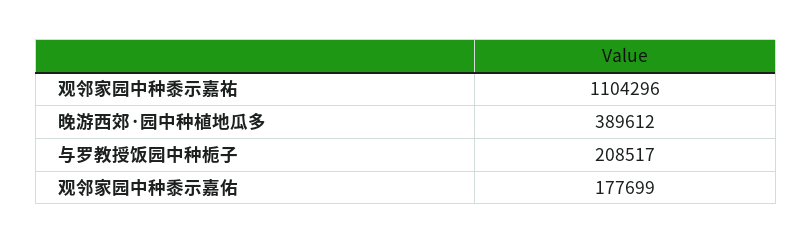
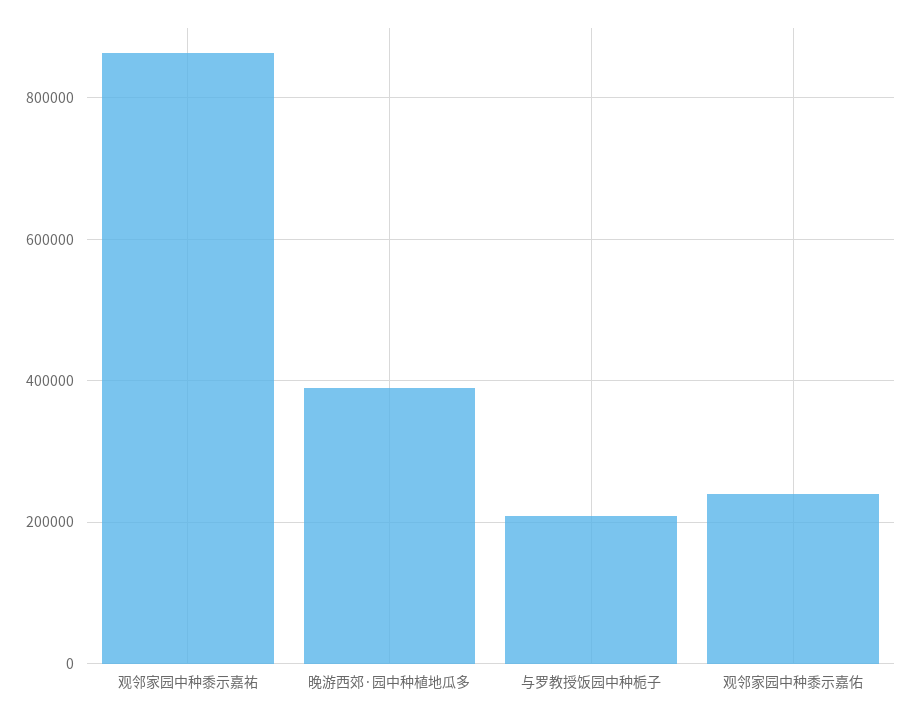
  {
-   "观邻家园中种黍示嘉祐": 1104296,
+   "观邻家园中种黍示嘉祐": 860000,
    "晚游西郊·园中种植地瓜多": 389612,
    "与罗教授饭园中种栀子": 208517,
-   "观邻家园中种黍示嘉佑": 177699
+   "观邻家园中种黍示嘉佑": 240000
  }

